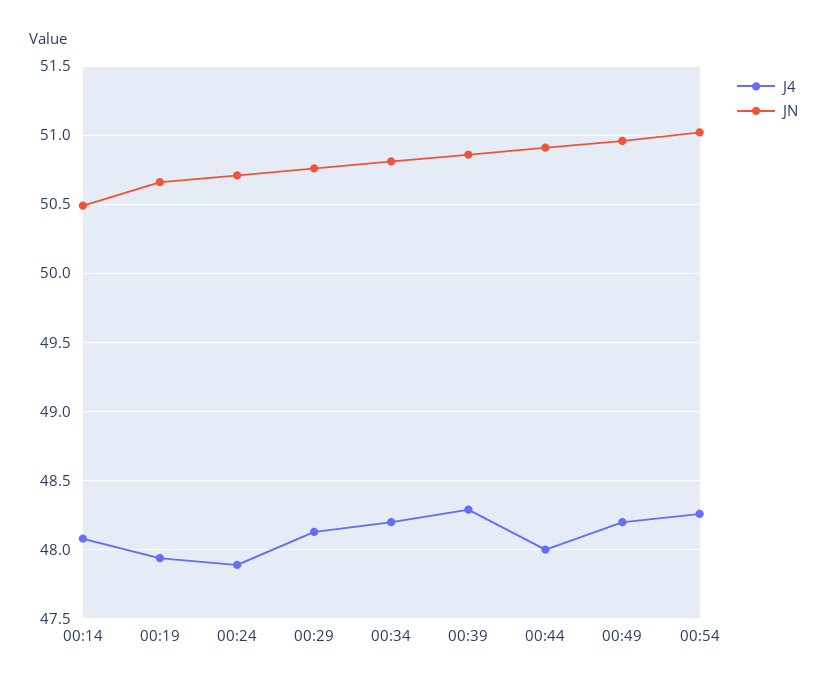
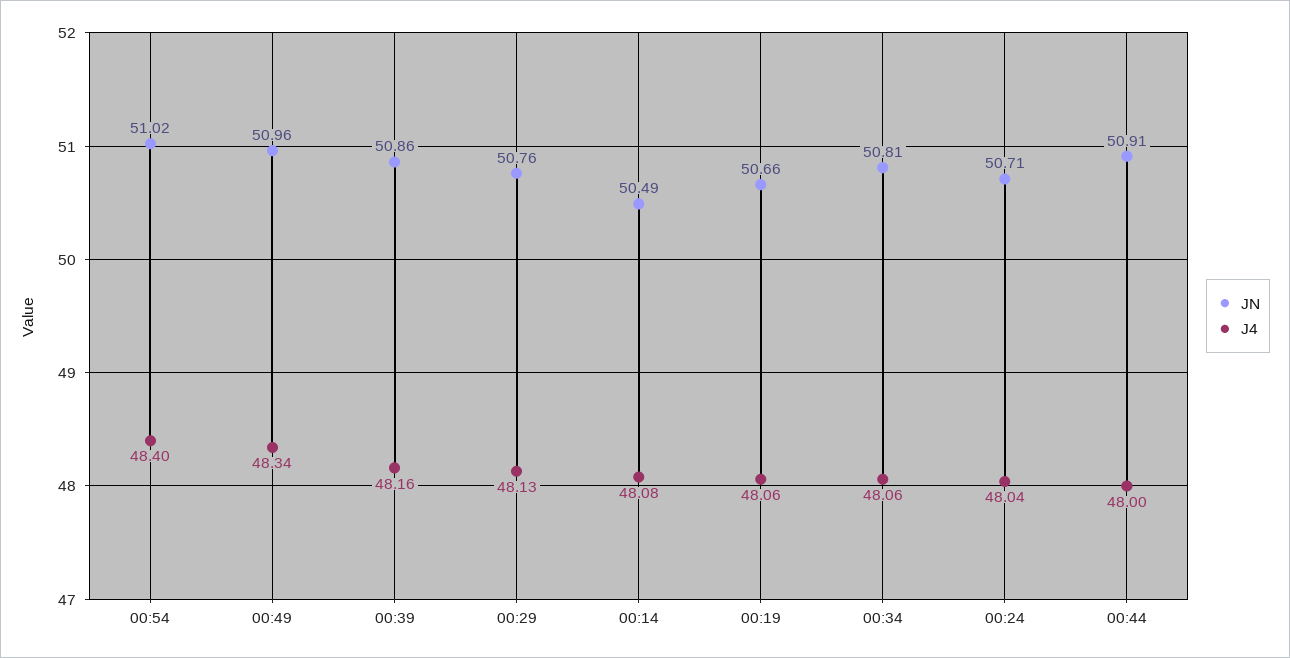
  {
    "J4": {
      "00:14": 48.08,
-     "00:19": 47.95,
+     "00:19": 48.06,
-     "00:24": 47.9,
+     "00:24": 48.04,
      "00:29": 48.13,
-     "00:34": 48.2,
+     "00:34": 48.06,
-     "00:39": 48.3,
+     "00:39": 48.16,
      "00:44": 48,
-     "00:49": 48.2,
+     "00:49": 48.34,
-     "00:54": 48.25
+     "00:54": 48.4
    },
    "JN": {
      "00:14": 50.49,
      "00:19": 50.66,
      "00:24": 50.71,
      "00:29": 50.76,
      "00:34": 50.81,
      "00:39": 50.86,
      "00:44": 50.91,
      "00:49": 50.96,
      "00:54": 51.02
    }
  }

